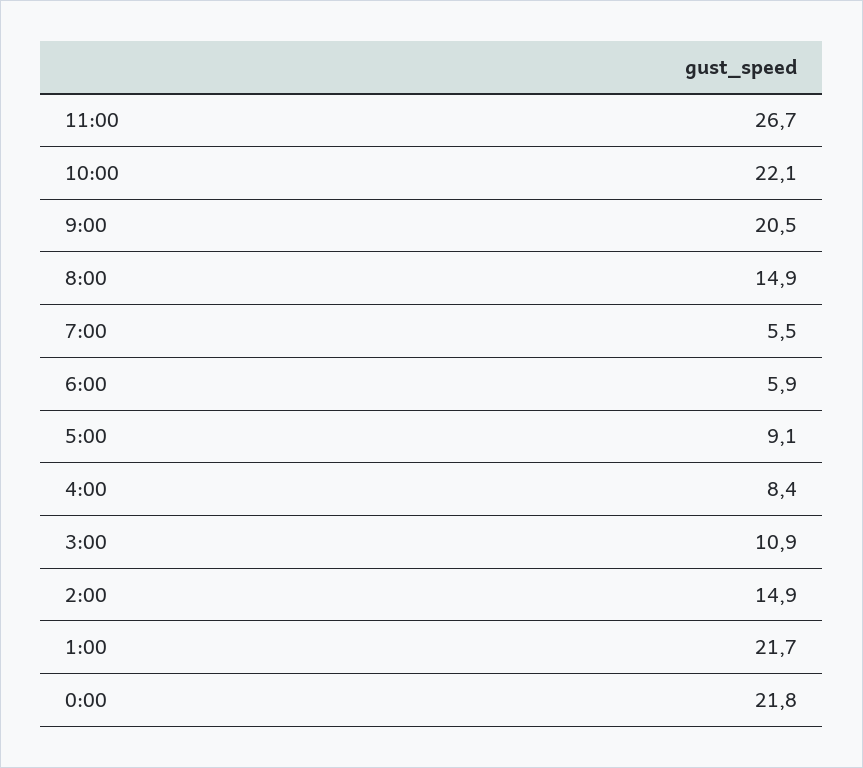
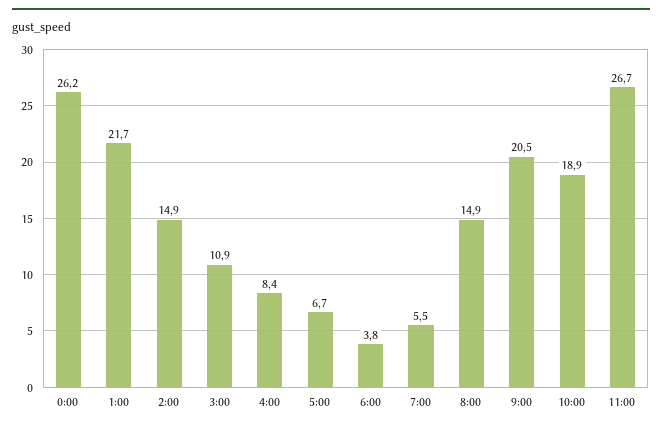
  {
    "11:00": 26.7,
-   "10:00": 22.1,
+   "10:00": 18.9,
    "9:00": 20.5,
    "8:00": 14.9,
    "7:00": 5.5,
-   "6:00": 5.9,
+   "6:00": 3.8,
-   "5:00": 9.1,
+   "5:00": 6.7,
    "4:00": 8.4,
    "3:00": 10.9,
    "2:00": 14.9,
    "1:00": 21.7,
-   "0:00": 21.8
+   "0:00": 26.2
  }

